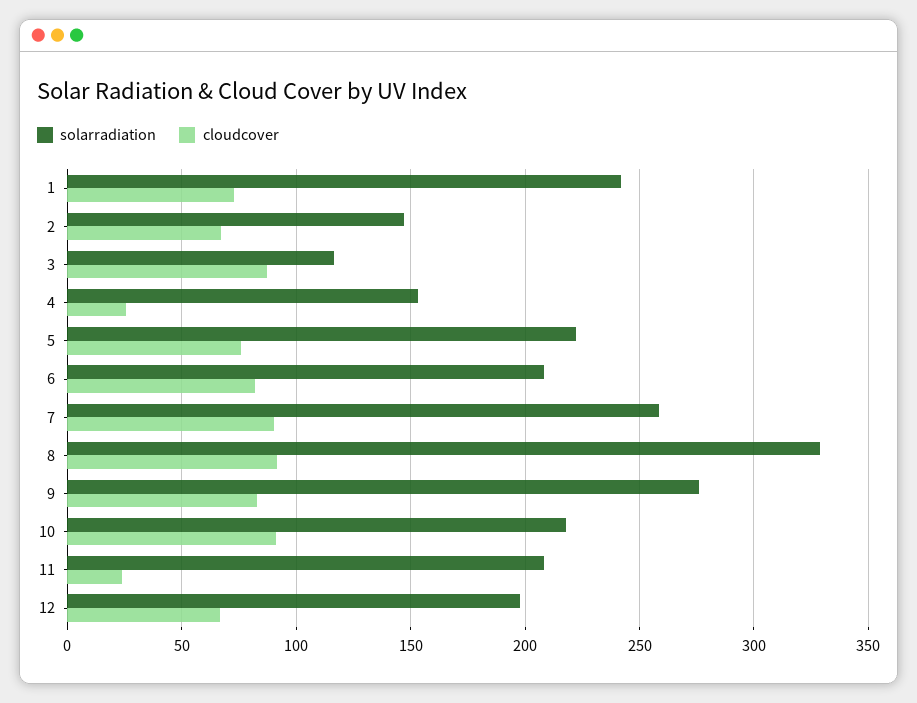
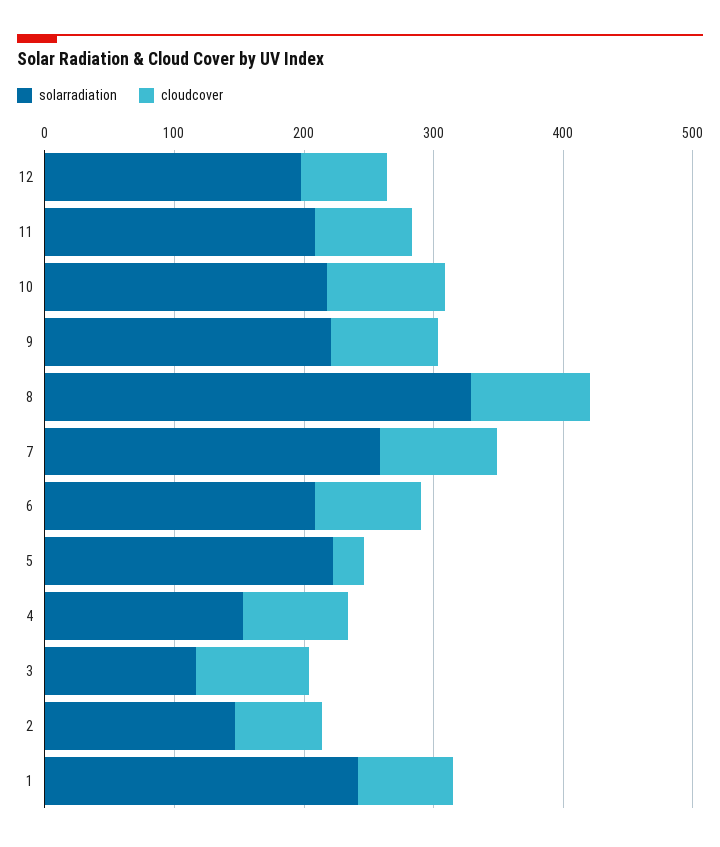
  {
    "solarradiation": {
      "1": 240,
      "2": 145,
      "3": 115,
      "4": 155,
      "5": 220,
      "6": 210,
      "7": 260,
      "8": 330,
-     "9": 275,
+     "9": 220,
      "10": 220,
      "11": 210,
      "12": 200
    },
    "cloudcover": {
      "1": 75,
      "2": 65,
      "3": 85,
-     "4": 25,
+     "4": 80,
-     "5": 75,
+     "5": 20,
      "6": 80,
      "7": 90,
      "8": 90,
      "9": 85,
      "10": 90,
-     "11": 25,
+     "11": 80,
      "12": 65
    }
  }

